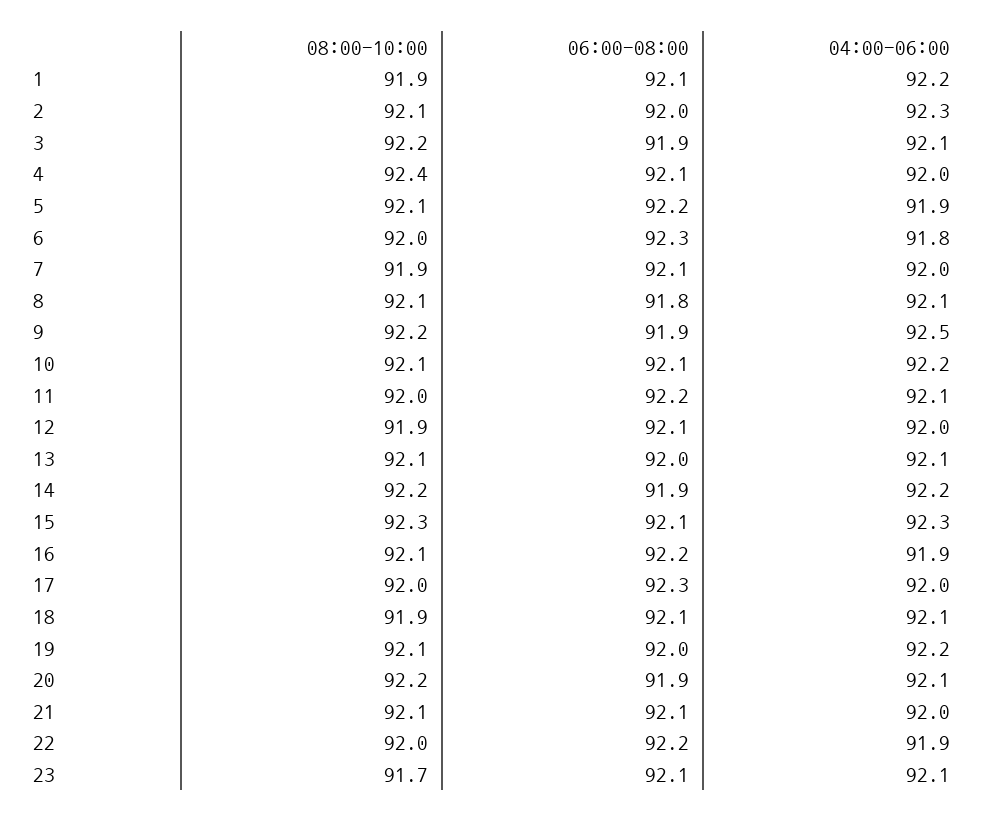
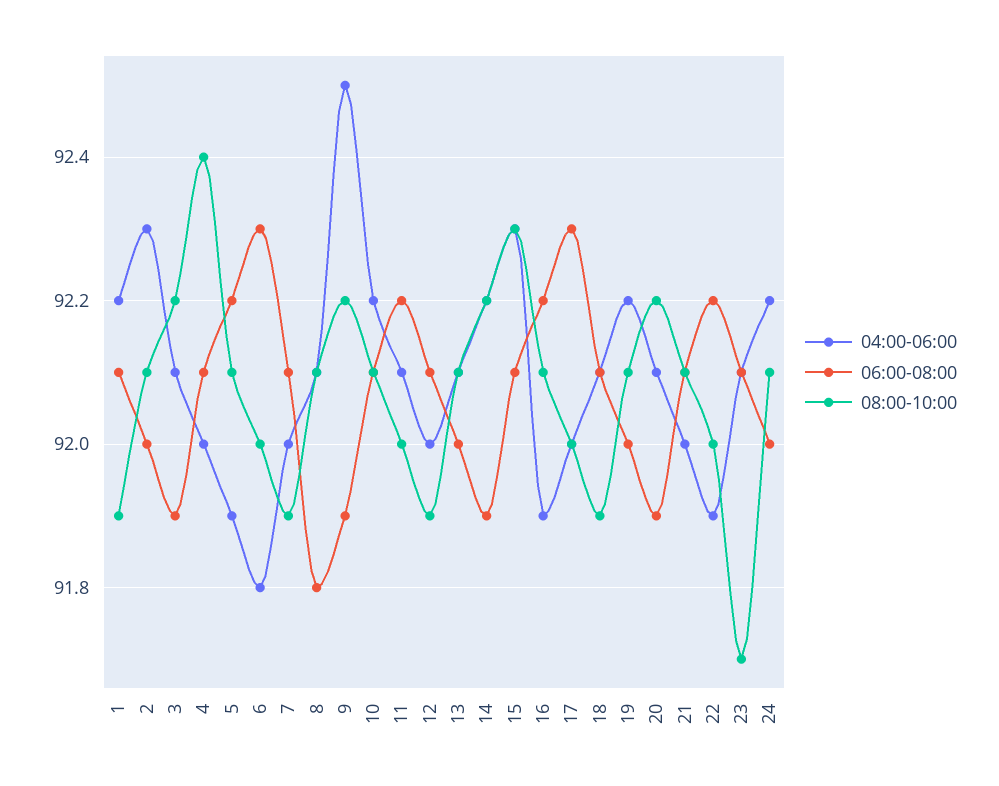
  {
    "08:00-10:00": {
      "1": 91.9,
      "2": 92.1,
      "3": 92.2,
      "4": 92.4,
      "5": 92.1,
      "6": 92,
      "7": 91.9,
      "8": 92.1,
      "9": 92.2,
      "10": 92.1,
      "11": 92,
      "12": 91.9,
      "13": 92.1,
      "14": 92.2,
      "15": 92.3,
      "16": 92.1,
      "17": 92,
      "18": 91.9,
      "19": 92.1,
      "20": 92.2,
      "21": 92.1,
      "22": 92,
-     "23": 91.7
+     "23": 91.7,
+     "24": 92.1
    },
    "06:00-08:00": {
      "1": 92.1,
      "2": 92,
      "3": 91.9,
      "4": 92.1,
      "5": 92.2,
      "6": 92.3,
      "7": 92.1,
      "8": 91.8,
      "9": 91.9,
      "10": 92.1,
      "11": 92.2,
      "12": 92.1,
      "13": 92,
      "14": 91.9,
      "15": 92.1,
      "16": 92.2,
      "17": 92.3,
      "18": 92.1,
      "19": 92,
      "20": 91.9,
      "21": 92.1,
      "22": 92.2,
-     "23": 92.1
+     "23": 92.1,
+     "24": 92
    },
    "04:00-06:00": {
      "1": 92.2,
      "2": 92.3,
      "3": 92.1,
      "4": 92,
      "5": 91.9,
      "6": 91.8,
      "7": 92,
      "8": 92.1,
      "9": 92.5,
      "10": 92.2,
      "11": 92.1,
      "12": 92,
      "13": 92.1,
      "14": 92.2,
      "15": 92.3,
      "16": 91.9,
      "17": 92,
      "18": 92.1,
      "19": 92.2,
      "20": 92.1,
      "21": 92,
      "22": 91.9,
-     "23": 92.1
+     "23": 92.1,
+     "24": 92.2
    }
  }

